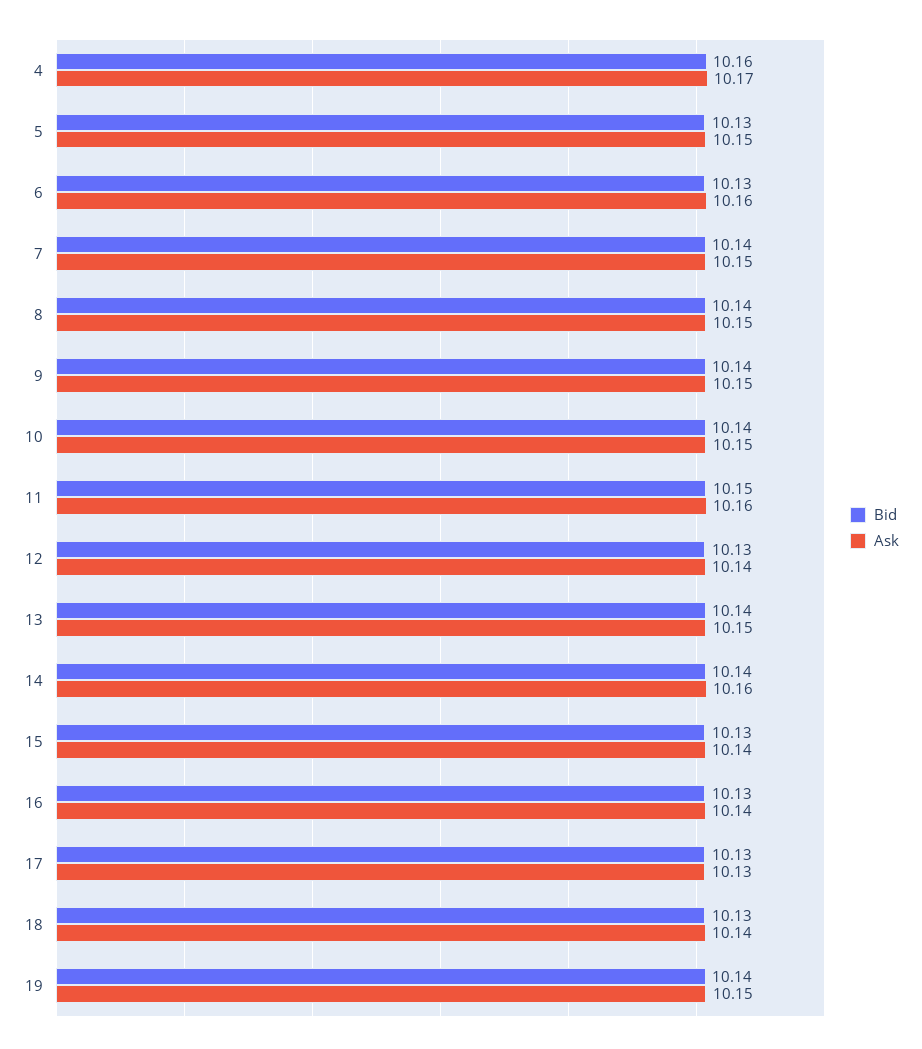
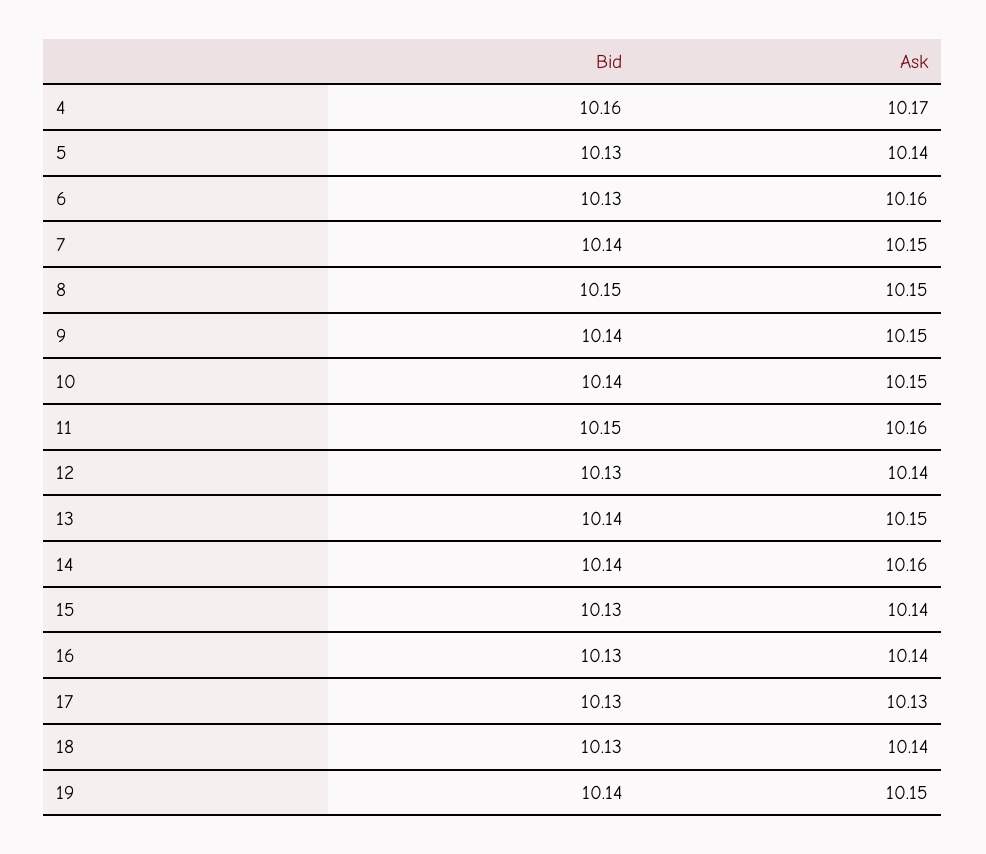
  {
    "Bid": {
      "4": 10.16,
      "5": 10.13,
      "6": 10.13,
      "7": 10.14,
-     "8": 10.14,
+     "8": 10.15,
      "9": 10.14,
      "10": 10.14,
      "11": 10.15,
      "12": 10.13,
      "13": 10.14,
      "14": 10.14,
      "15": 10.13,
      "16": 10.13,
      "17": 10.13,
      "18": 10.13,
      "19": 10.14
    },
    "Ask": {
      "4": 10.17,
-     "5": 10.15,
+     "5": 10.14,
      "6": 10.16,
      "7": 10.15,
      "8": 10.15,
      "9": 10.15,
      "10": 10.15,
      "11": 10.16,
      "12": 10.14,
      "13": 10.15,
      "14": 10.16,
      "15": 10.14,
      "16": 10.14,
      "17": 10.13,
      "18": 10.14,
      "19": 10.15
    }
  }

